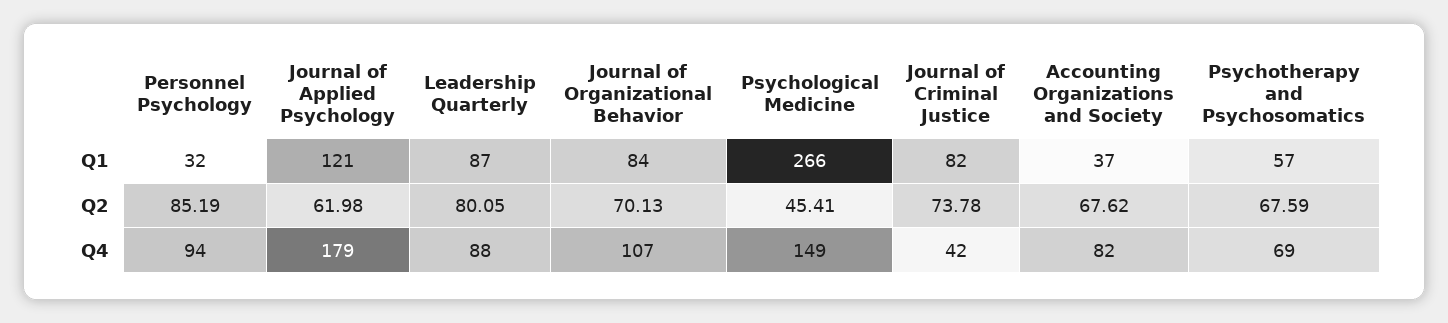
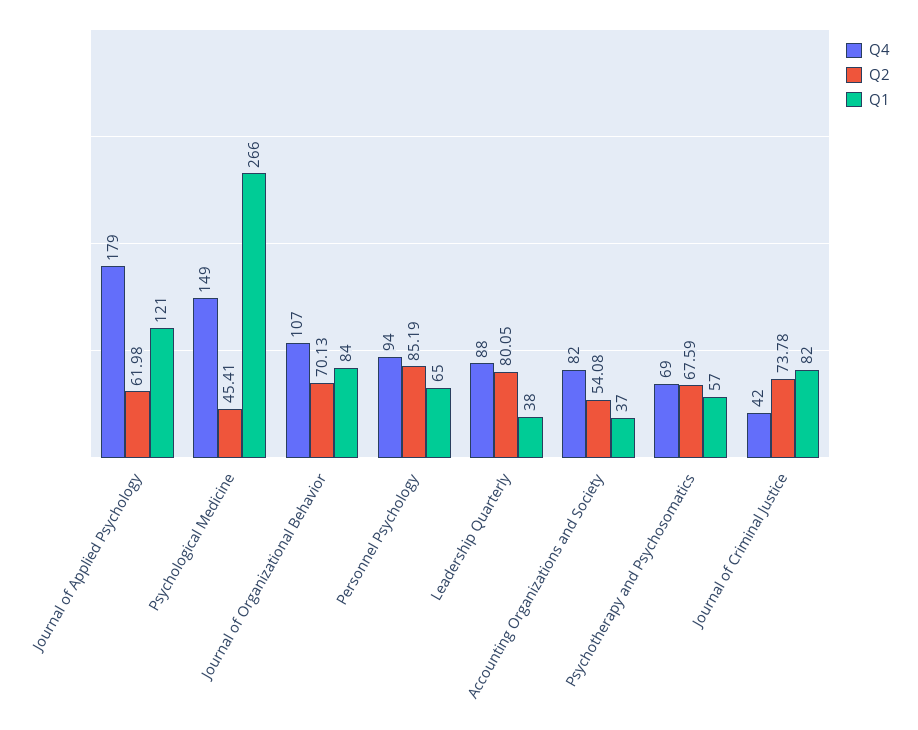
  {
    "Q1": {
-     "Personnel Psychology": 32,
+     "Personnel Psychology": 65,
      "Journal of Applied Psychology": 121,
-     "Leadership Quarterly": 87,
+     "Leadership Quarterly": 38,
      "Journal of Organizational Behavior": 84,
      "Psychological Medicine": 266,
      "Journal of Criminal Justice": 82,
      "Accounting Organizations and Society": 37,
      "Psychotherapy and Psychosomatics": 57
    },
    "Q2": {
      "Personnel Psychology": 85.19,
      "Journal of Applied Psychology": 61.98,
      "Leadership Quarterly": 80.05,
      "Journal of Organizational Behavior": 70.13,
      "Psychological Medicine": 45.41,
      "Journal of Criminal Justice": 73.78,
-     "Accounting Organizations and Society": 67.62,
+     "Accounting Organizations and Society": 54.08,
      "Psychotherapy and Psychosomatics": 67.59
    },
    "Q4": {
      "Personnel Psychology": 94,
      "Journal of Applied Psychology": 179,
      "Leadership Quarterly": 88,
      "Journal of Organizational Behavior": 107,
      "Psychological Medicine": 149,
      "Journal of Criminal Justice": 42,
      "Accounting Organizations and Society": 82,
      "Psychotherapy and Psychosomatics": 69
    }
  }

